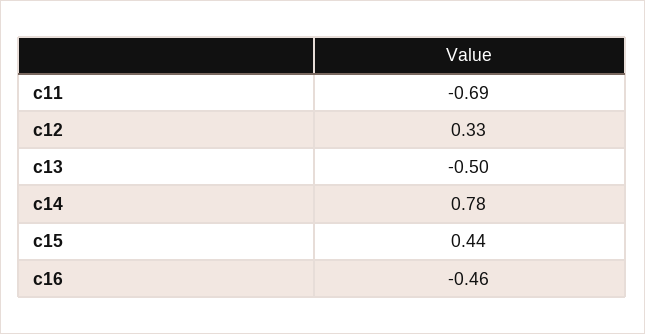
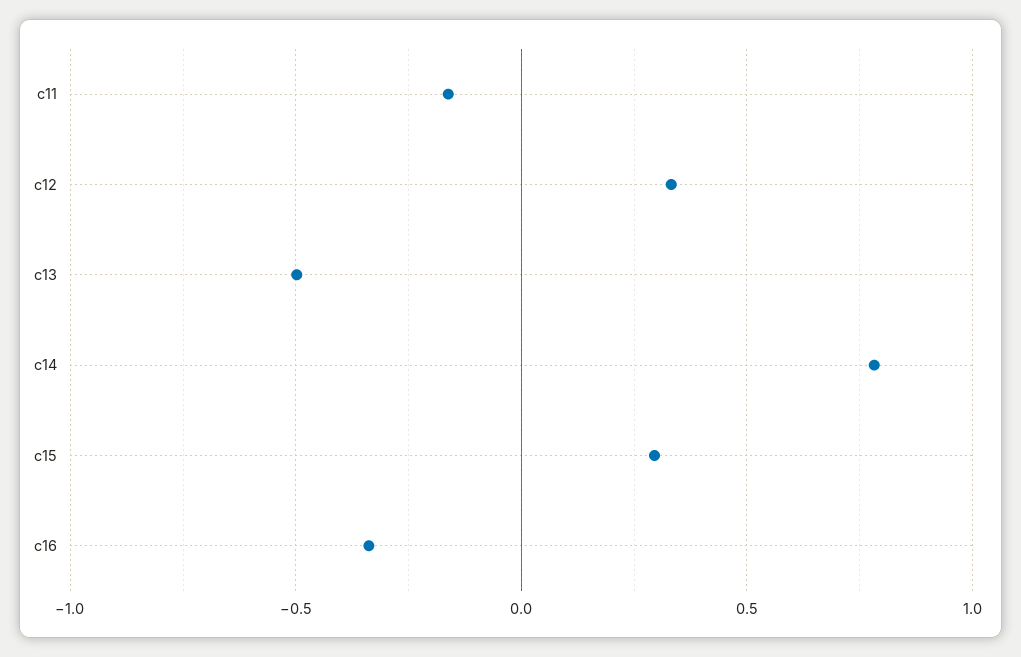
  {
-   "c11": -0.69,
+   "c11": -0.15,
    "c12": 0.33,
    "c13": -0.5,
    "c14": 0.78,
-   "c15": 0.44,
+   "c15": 0.3,
-   "c16": -0.46
+   "c16": -0.35
  }

